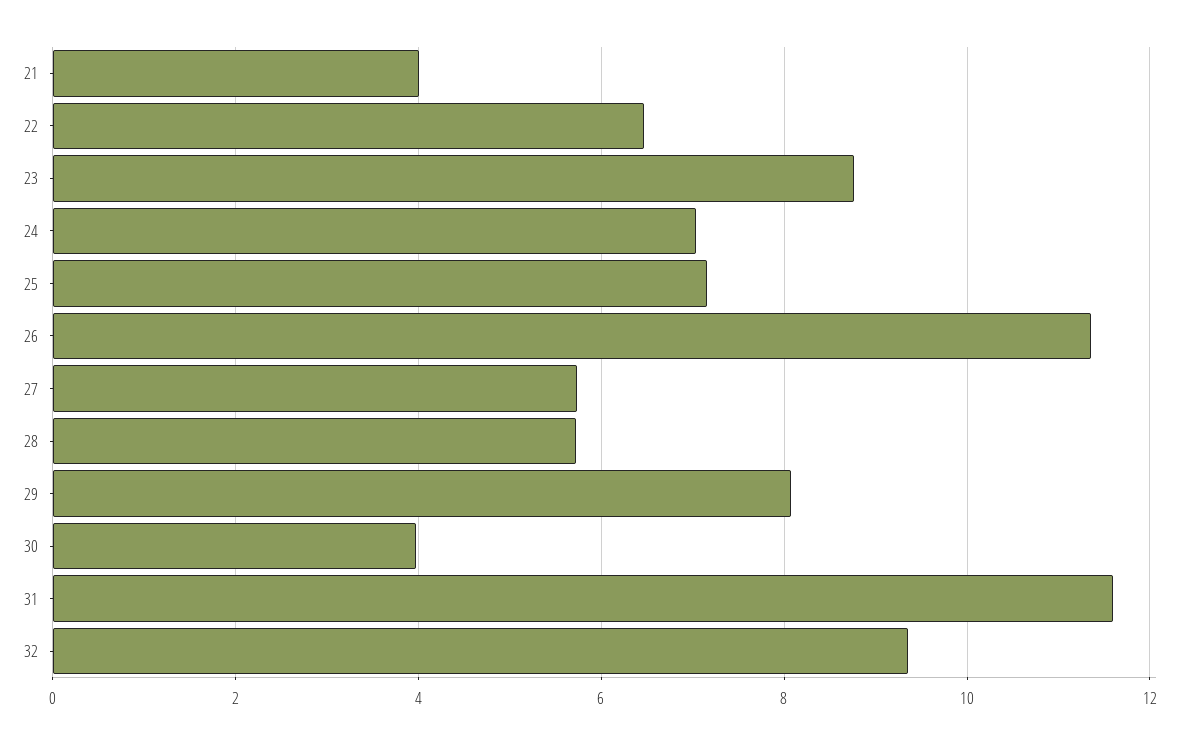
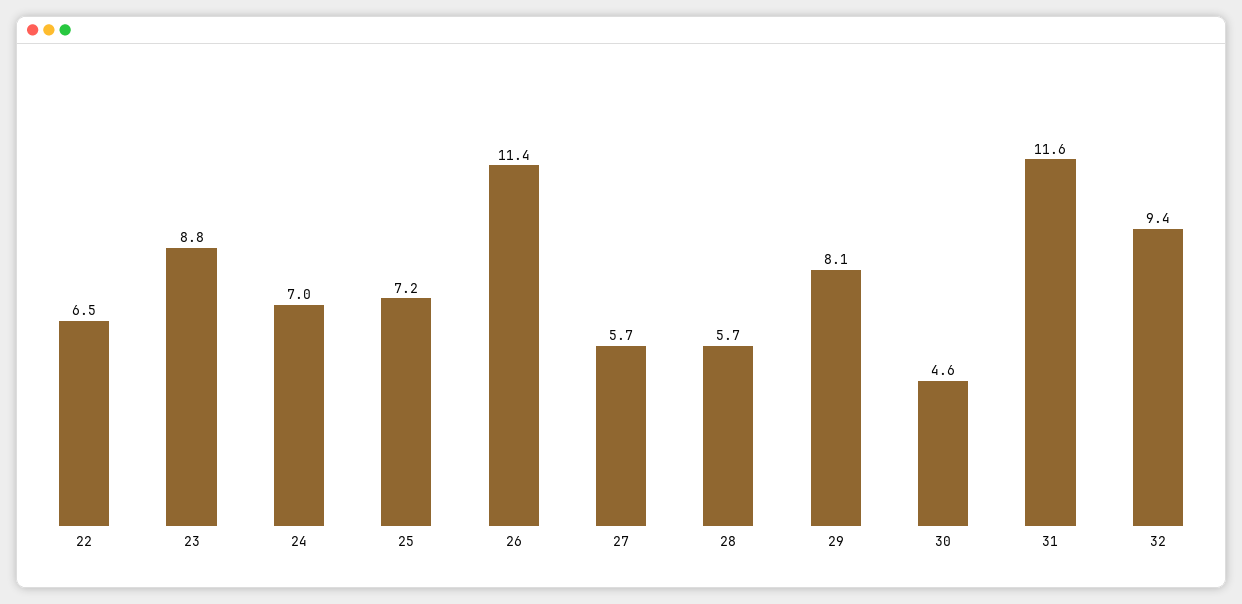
  {
-   "21": 4,
    "22": 6.5,
    "23": 8.8,
    "24": 7,
    "25": 7.2,
    "26": 11.4,
    "27": 5.7,
    "28": 5.7,
    "29": 8.1,
-   "30": 4,
+   "30": 4.6,
    "31": 11.6,
    "32": 9.4
  }

